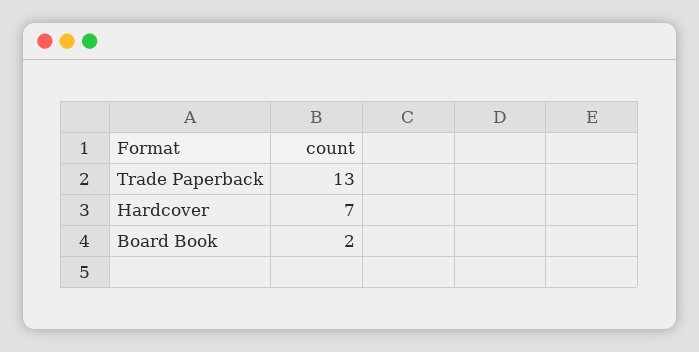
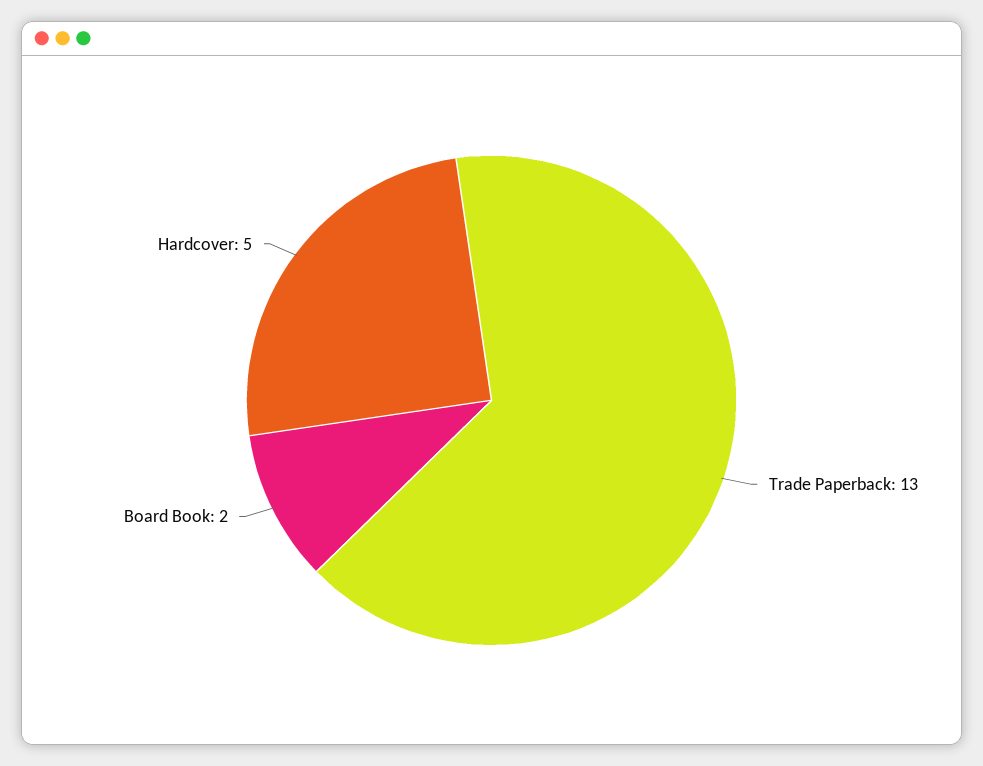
  {
    "Trade Paperback": 13,
-   "Hardcover": 7,
+   "Hardcover": 5,
    "Board Book": 2
  }

